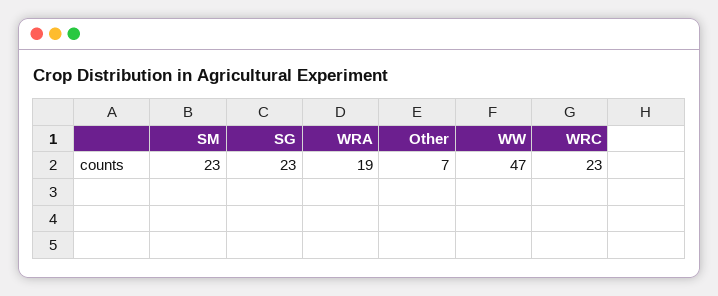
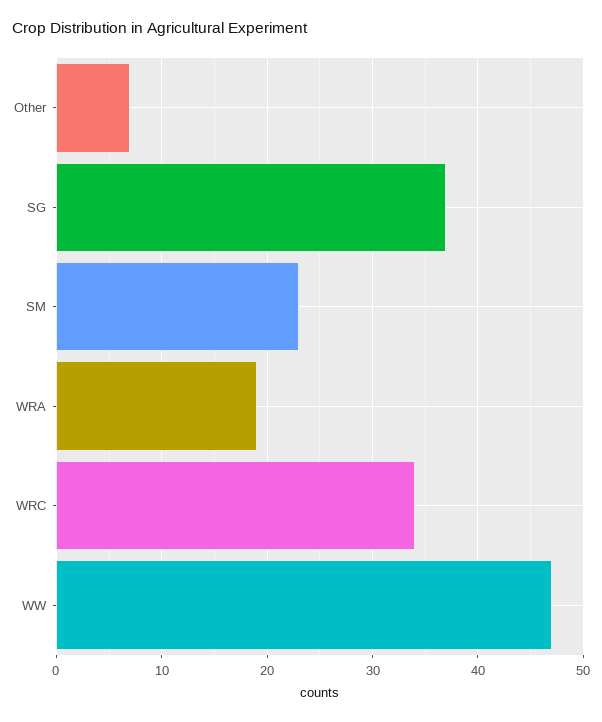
  {
    "SM": 23,
-   "SG": 23,
+   "SG": 37,
    "WRA": 19,
    "Other": 7,
    "WW": 47,
-   "WRC": 23
+   "WRC": 34
  }

